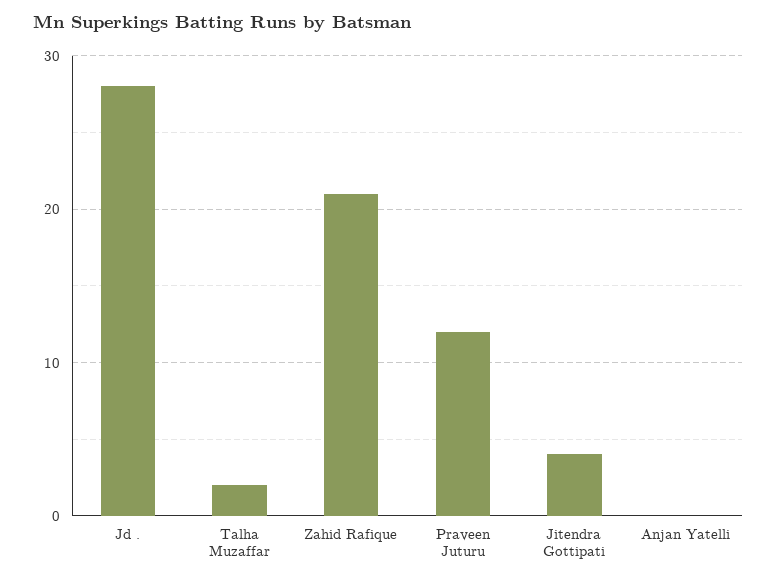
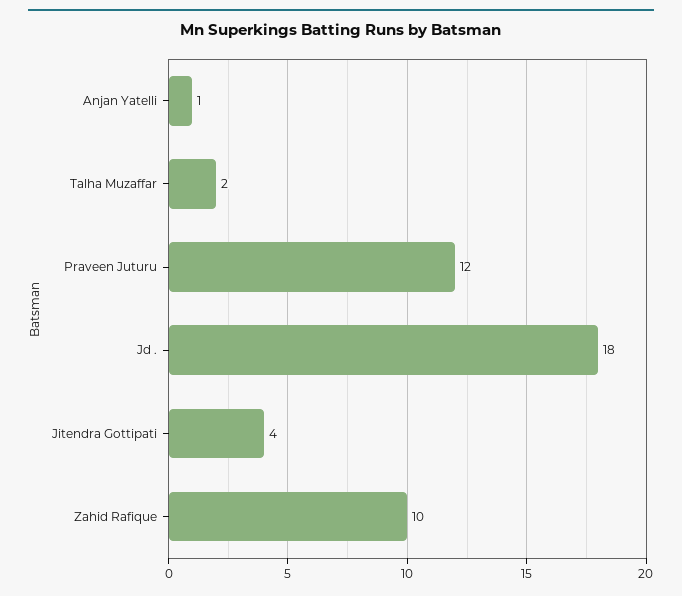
  {
-   "Jd .": 28,
+   "Jd .": 18,
    "Talha Muzaffar": 2,
-   "Zahid Rafique": 21,
+   "Zahid Rafique": 10,
    "Praveen Juturu": 12,
    "Jitendra Gottipati": 4,
-   "Anjan Yatelli": 0
+   "Anjan Yatelli": 1
  }

